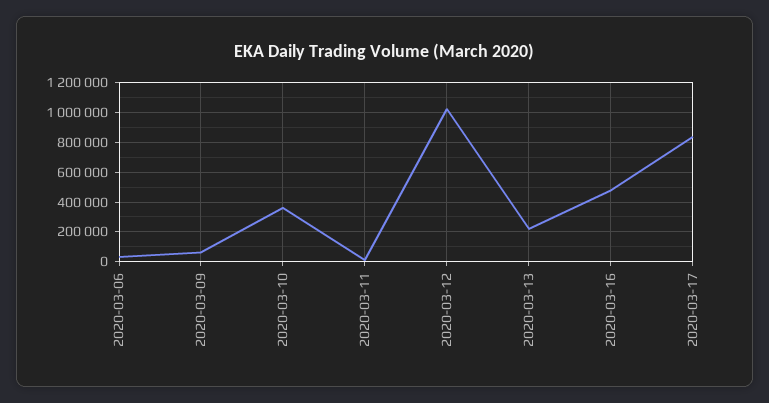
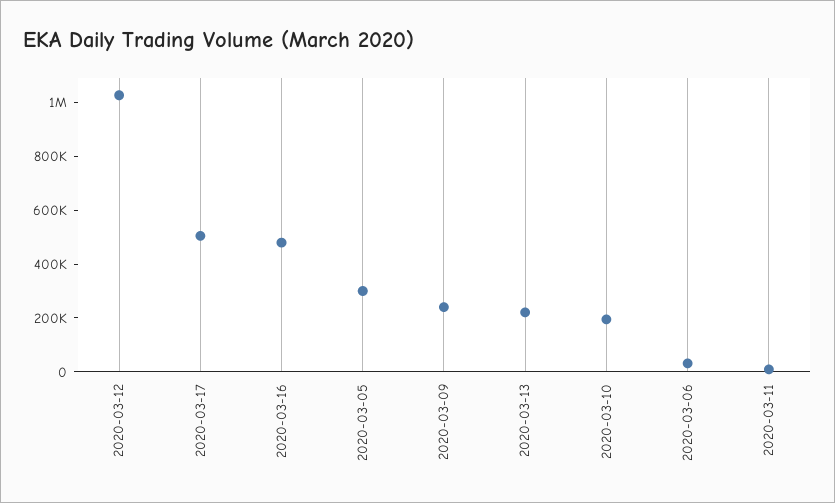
  {
    "2020-03-06": 50000,
-   "2020-03-09": 50000,
+   "2020-03-09": 250000,
-   "2020-03-10": 350000,
+   "2020-03-10": 200000,
    "2020-03-11": 0,
    "2020-03-12": 1050000,
    "2020-03-13": 200000,
    "2020-03-16": 500000,
-   "2020-03-17": 850000
+   "2020-03-17": 500000,
+   "2020-03-05": 300000
  }

